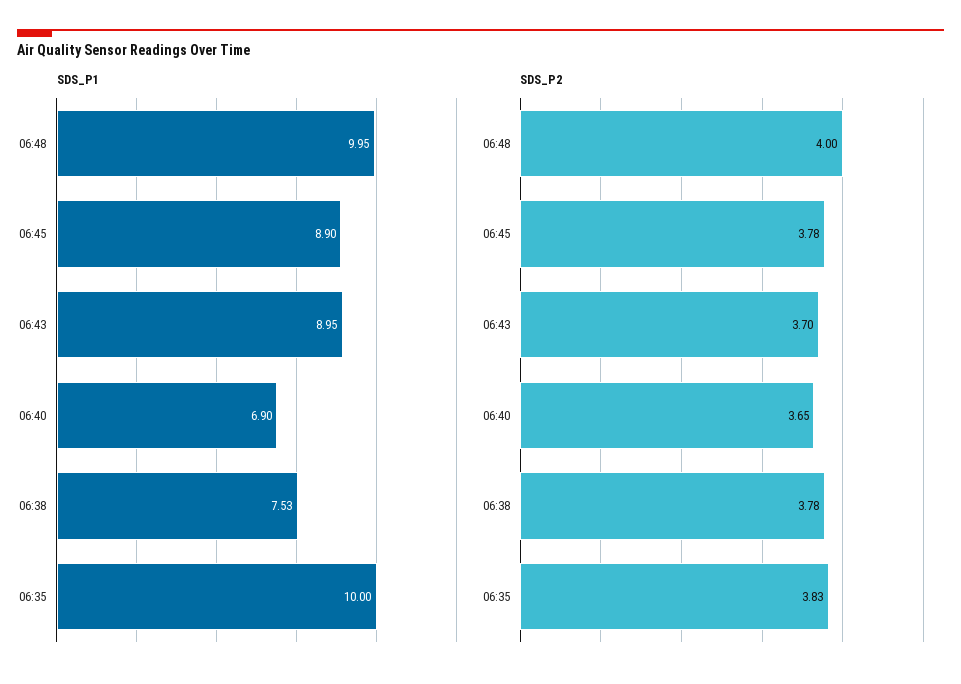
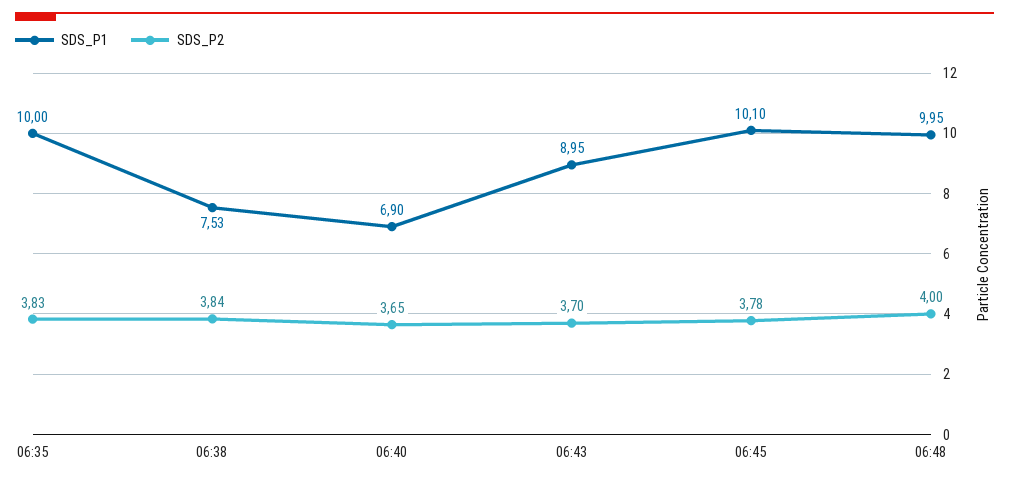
  {
    "SDS_P1": {
      "06:48": 9.95,
-     "06:45": 8.9,
+     "06:45": 10.1,
      "06:43": 8.95,
      "06:40": 6.9,
      "06:38": 7.53,
      "06:35": 10
    },
    "SDS_P2": {
      "06:48": 4,
      "06:45": 3.78,
      "06:43": 3.7,
      "06:40": 3.65,
-     "06:38": 3.78,
+     "06:38": 3.84,
      "06:35": 3.83
    }
  }

